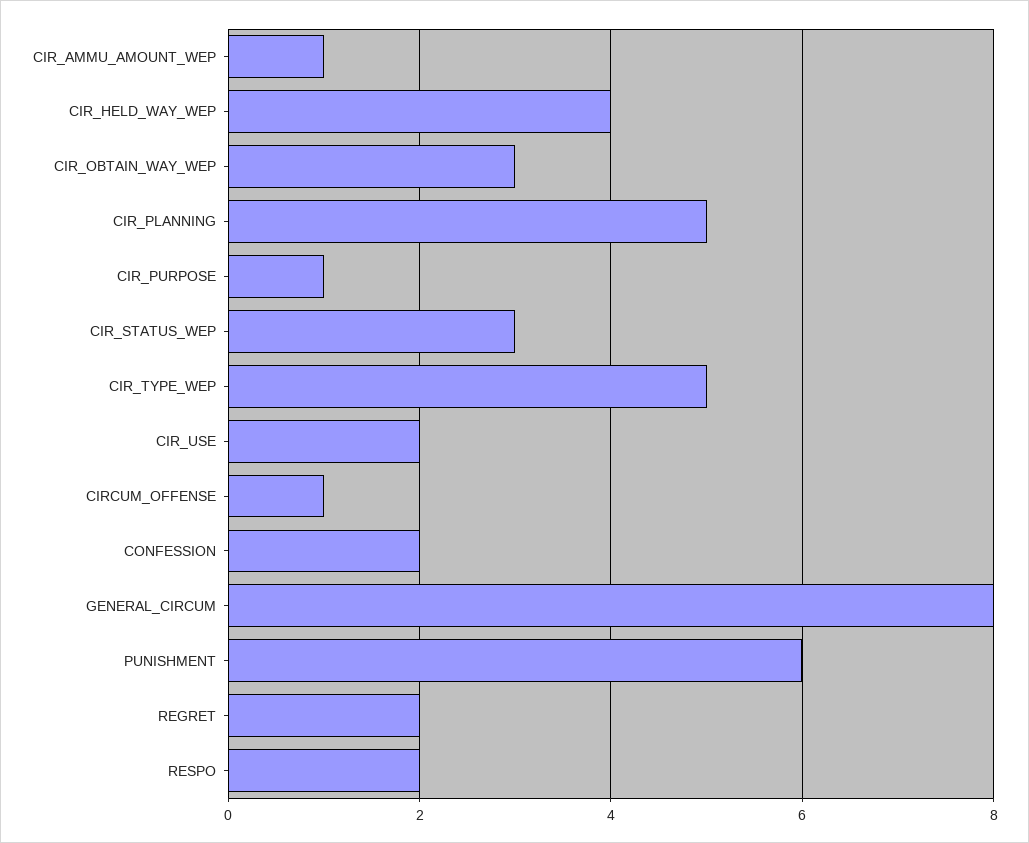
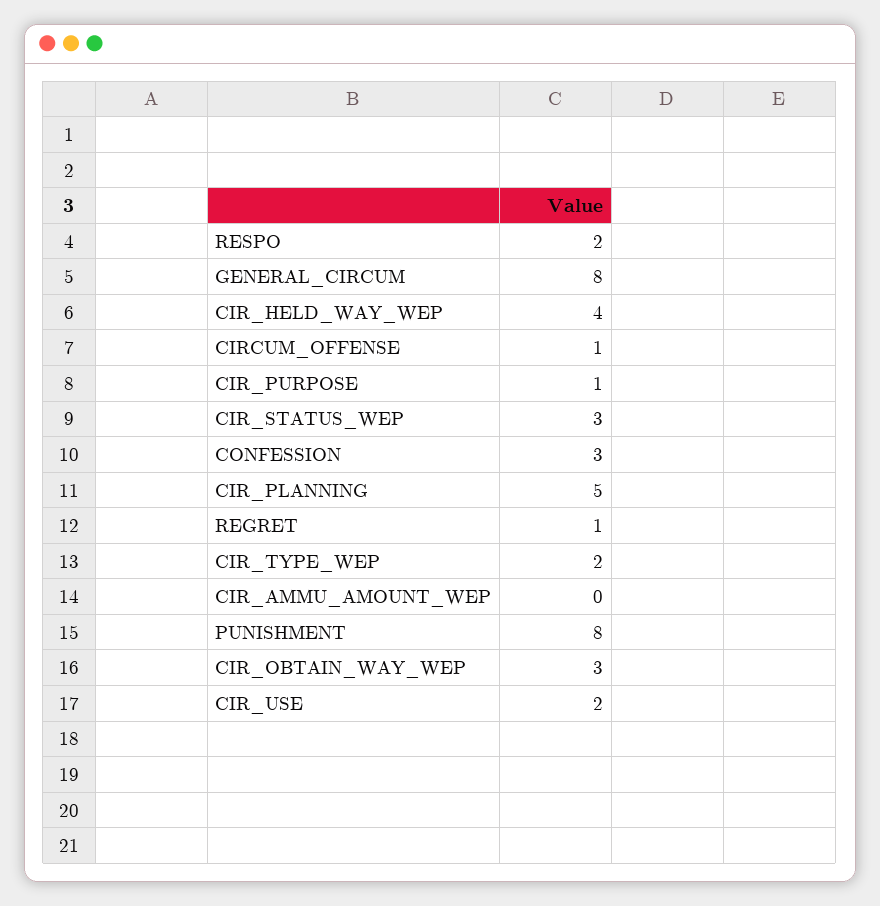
  {
-   "CIR_AMMU_AMOUNT_WEP": 1,
+   "CIR_AMMU_AMOUNT_WEP": 0,
    "CIR_HELD_WAY_WEP": 4,
    "CIR_OBTAIN_WAY_WEP": 3,
    "CIR_PLANNING": 5,
    "CIR_PURPOSE": 1,
    "CIR_STATUS_WEP": 3,
-   "CIR_TYPE_WEP": 5,
+   "CIR_TYPE_WEP": 2,
    "CIR_USE": 2,
    "CIRCUM_OFFENSE": 1,
-   "CONFESSION": 2,
+   "CONFESSION": 3,
    "GENERAL_CIRCUM": 8,
-   "PUNISHMENT": 6,
+   "PUNISHMENT": 8,
-   "REGRET": 2,
+   "REGRET": 1,
    "RESPO": 2
  }

